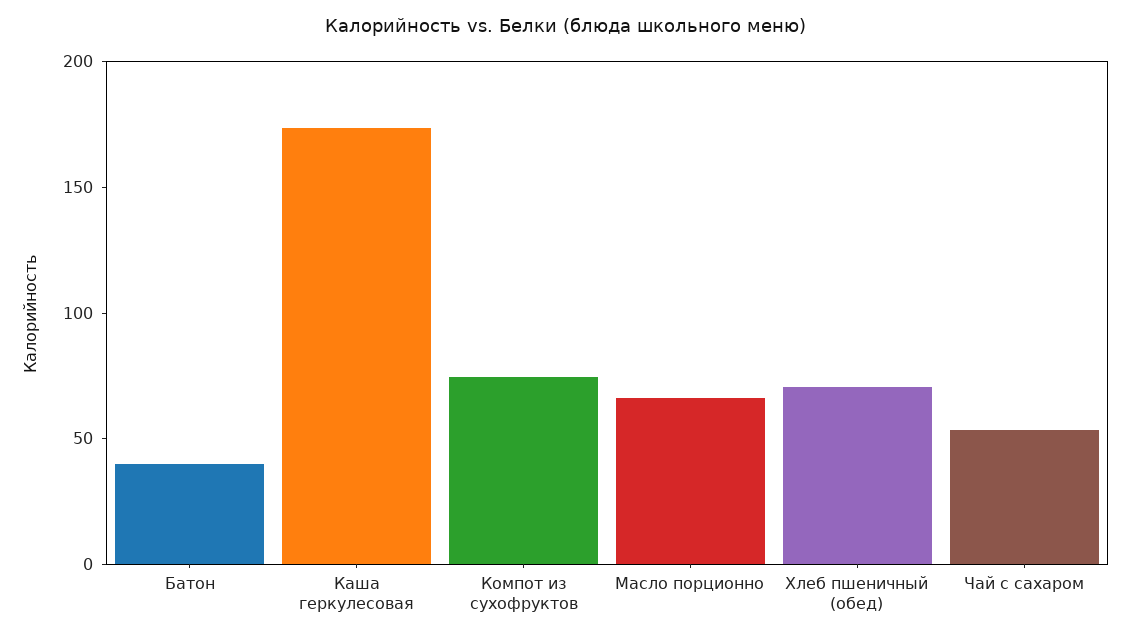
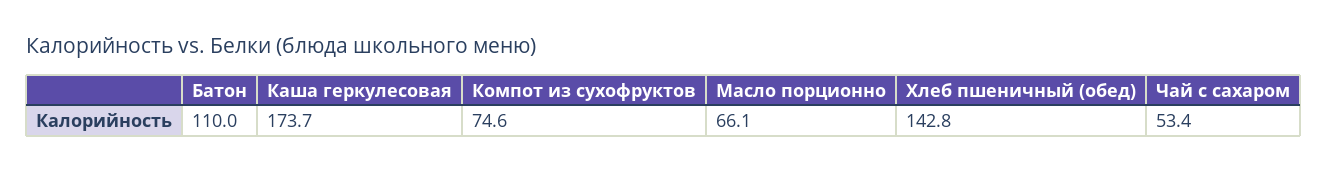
  {
-   "Батон": 40,
+   "Батон": 110,
    "Каша геркулесовая": 173.7,
    "Компот из сухофруктов": 74.6,
    "Масло порционно": 66.1,
-   "Хлеб пшеничный (обед)": 70,
+   "Хлеб пшеничный (обед)": 142.8,
    "Чай с сахаром": 53.4
  }

